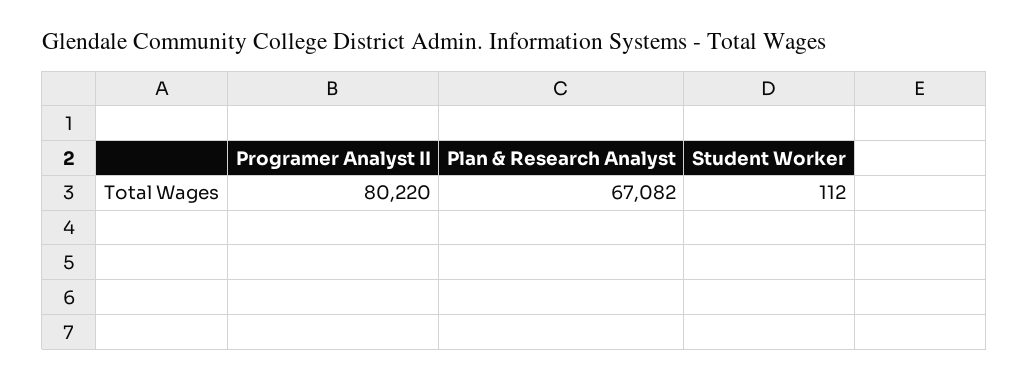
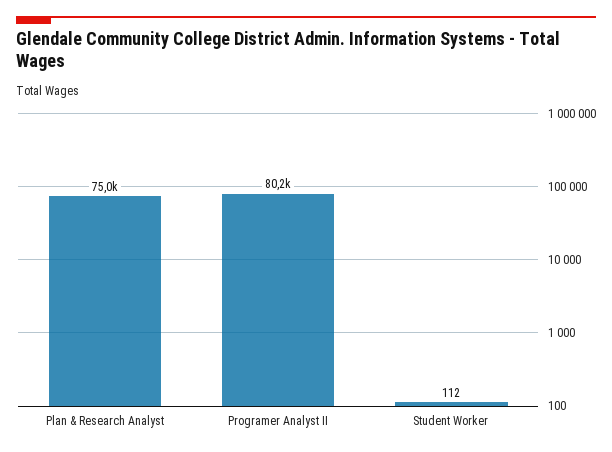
  {
    "Programer Analyst II": 80220,
-   "Plan & Research Analyst": 67082,
+   "Plan & Research Analyst": 75000,
    "Student Worker": 112
  }

